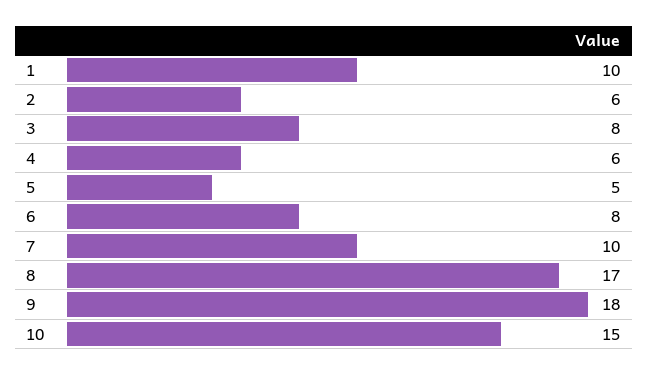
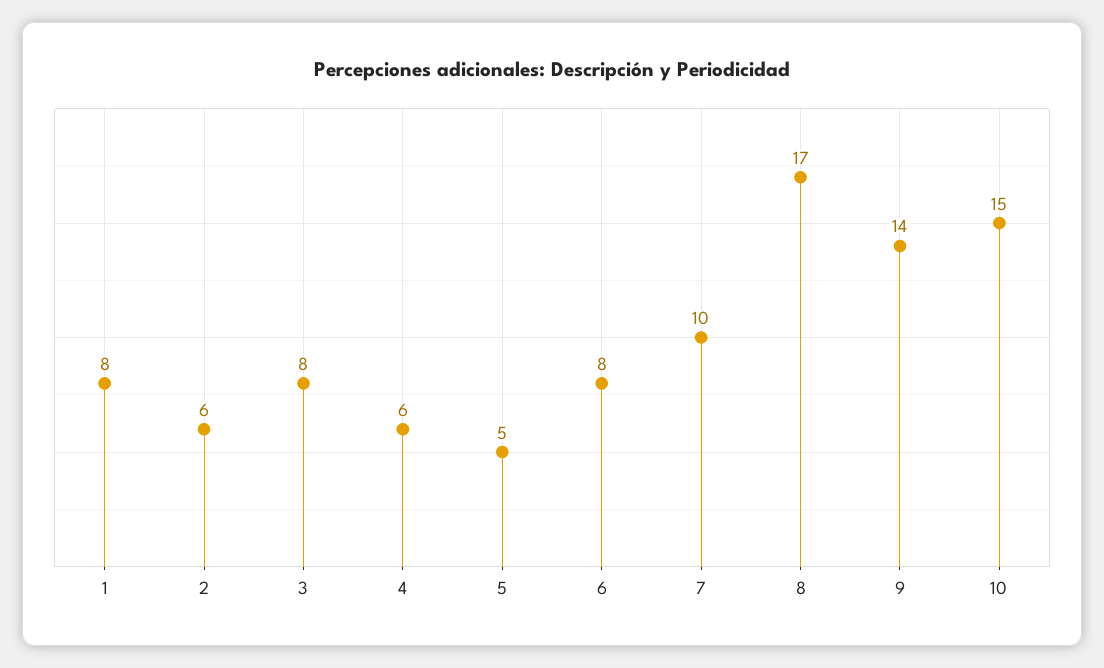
  {
-   "1": 10,
+   "1": 8,
    "2": 6,
    "3": 8,
    "4": 6,
    "5": 5,
    "6": 8,
    "7": 10,
    "8": 17,
-   "9": 18,
+   "9": 14,
    "10": 15
  }

